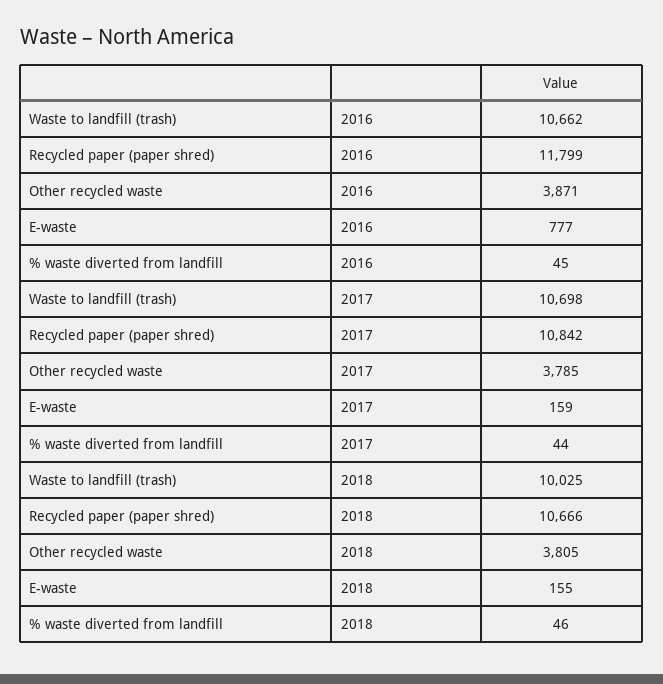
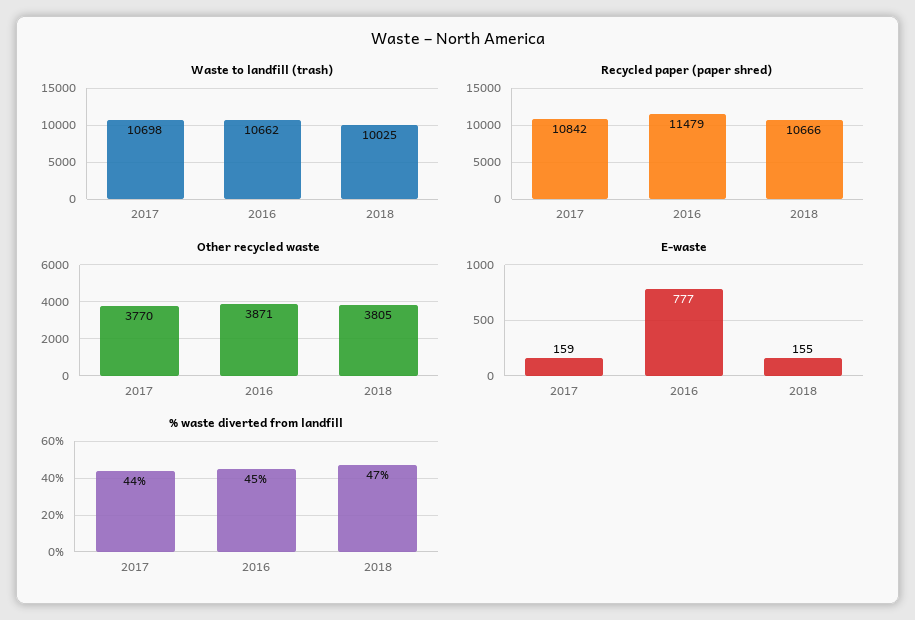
  {
    "Waste to landfill (trash)": {
      "2016": 10662,
      "2017": 10698,
      "2018": 10025
    },
    "Recycled paper (paper shred)": {
-     "2016": 11799,
+     "2016": 11479,
      "2017": 10842,
      "2018": 10666
    },
    "Other recycled waste": {
      "2016": 3871,
-     "2017": 3785,
+     "2017": 3770,
      "2018": 3805
    },
    "E-waste": {
      "2016": 777,
      "2017": 159,
      "2018": 155
    },
    "% waste diverted from landfill": {
      "2016": 45,
      "2017": 44,
-     "2018": 46
+     "2018": 47
    }
  }

